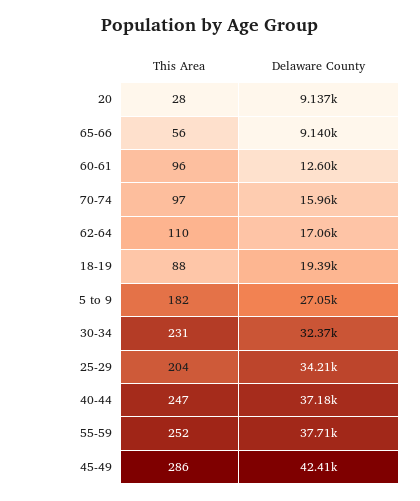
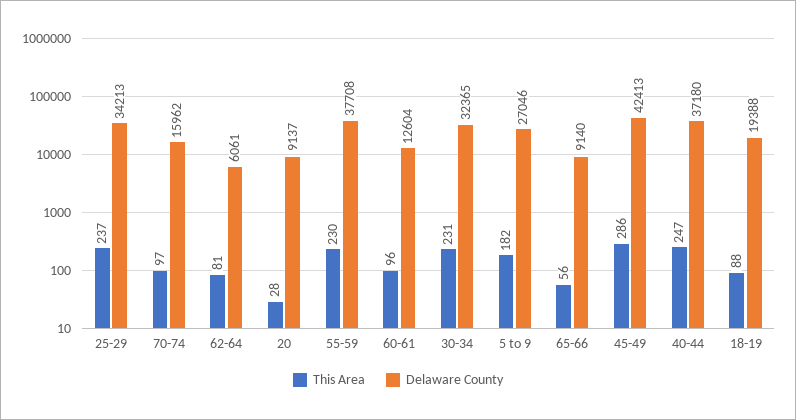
  {
    "This Area": {
      "20": 28,
      "65-66": 56,
      "60-61": 96,
      "70-74": 97,
-     "62-64": 110,
+     "62-64": 81,
      "18-19": 88,
      "5 to 9": 182,
      "30-34": 231,
-     "25-29": 204,
+     "25-29": 237,
      "40-44": 247,
-     "55-59": 252,
+     "55-59": 230,
      "45-49": 286
    },
    "Delaware County": {
      "20": 9137,
      "65-66": 9140,
      "60-61": 12604,
      "70-74": 15962,
-     "62-64": 17060,
+     "62-64": 6061,
      "18-19": 19388,
      "5 to 9": 27046,
      "30-34": 32365,
      "25-29": 34213,
      "40-44": 37180,
      "55-59": 37708,
      "45-49": 42413
    }
  }

